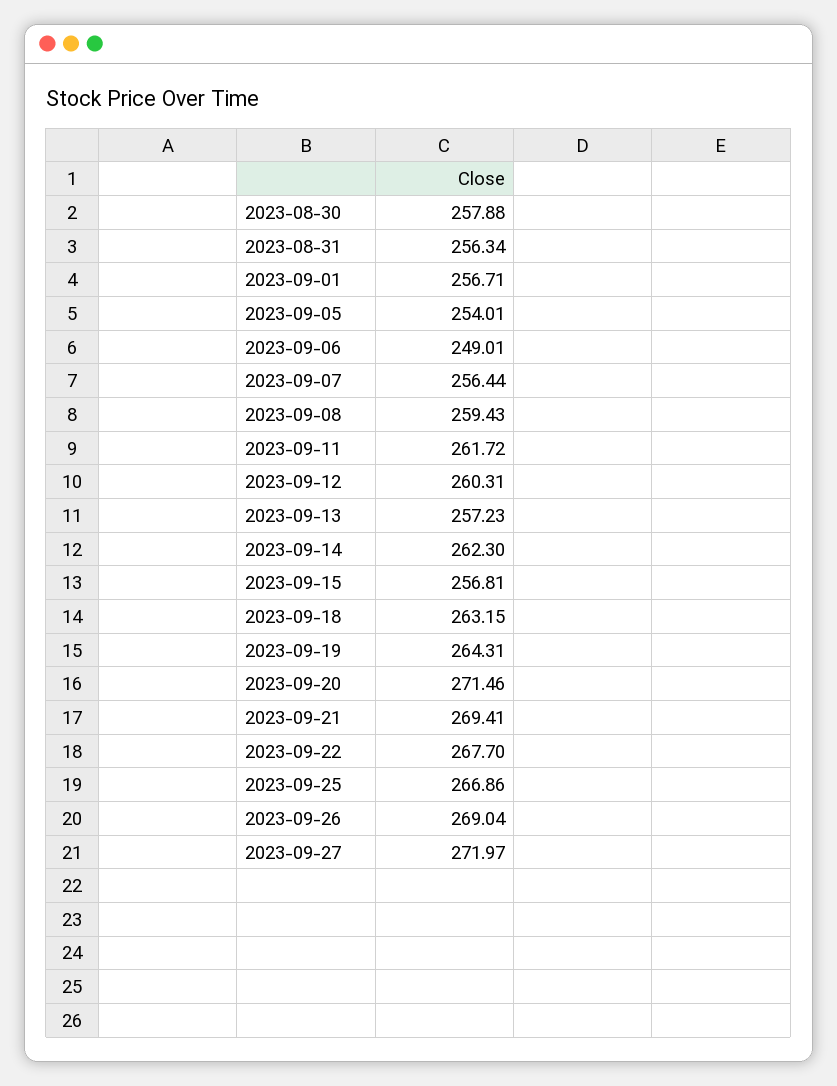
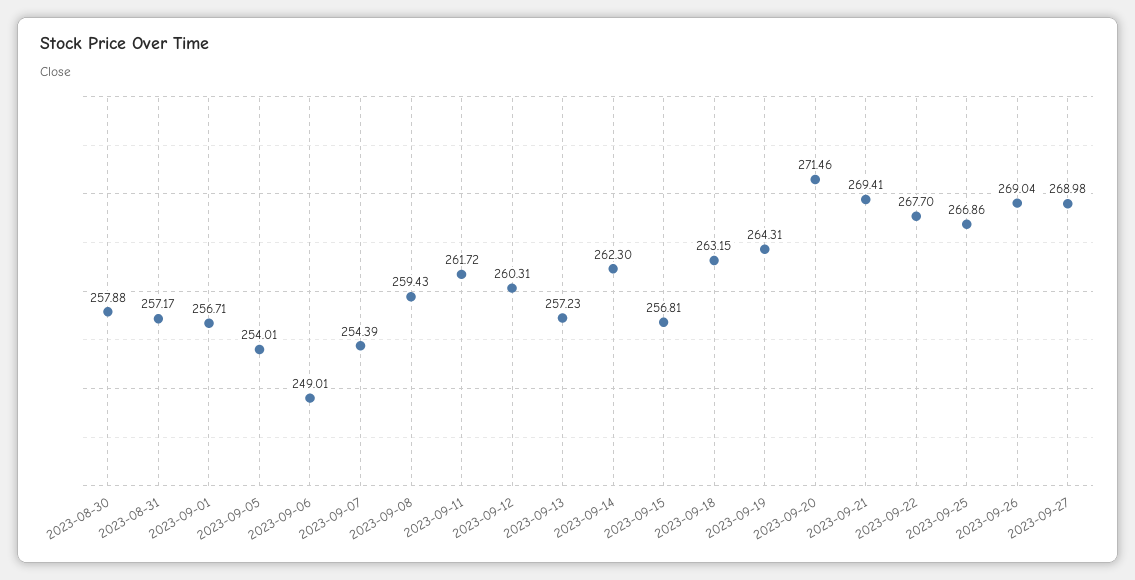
  {
    "2023-08-30": 257.88,
-   "2023-08-31": 256.34,
+   "2023-08-31": 257.17,
    "2023-09-01": 256.71,
    "2023-09-05": 254.01,
    "2023-09-06": 249.01,
-   "2023-09-07": 256.44,
+   "2023-09-07": 254.39,
    "2023-09-08": 259.43,
    "2023-09-11": 261.72,
    "2023-09-12": 260.31,
    "2023-09-13": 257.23,
    "2023-09-14": 262.3,
    "2023-09-15": 256.81,
    "2023-09-18": 263.15,
    "2023-09-19": 264.31,
    "2023-09-20": 271.46,
    "2023-09-21": 269.41,
    "2023-09-22": 267.7,
    "2023-09-25": 266.86,
    "2023-09-26": 269.04,
-   "2023-09-27": 271.97
+   "2023-09-27": 268.98
  }

